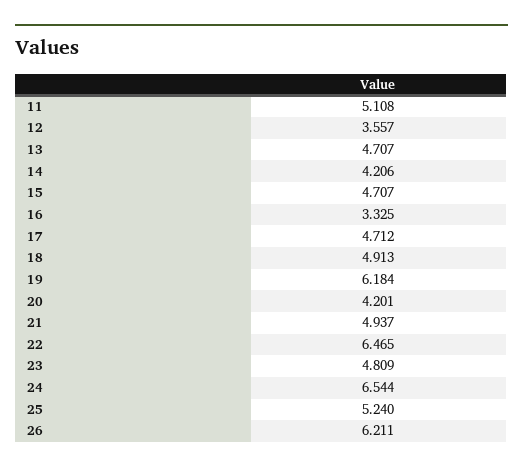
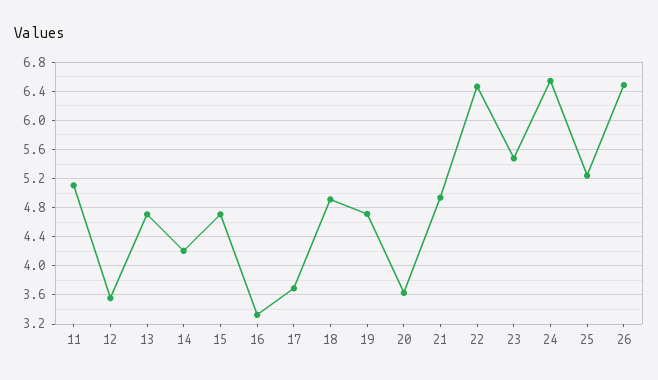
  {
    "11": 5.108,
    "12": 3.557,
    "13": 4.707,
    "14": 4.206,
    "15": 4.707,
    "16": 3.325,
-   "17": 4.712,
+   "17": 3.7,
    "18": 4.913,
-   "19": 6.184,
+   "19": 4.7,
-   "20": 4.201,
+   "20": 3.6,
    "21": 4.937,
    "22": 6.465,
-   "23": 4.809,
+   "23": 5.5,
    "24": 6.544,
    "25": 5.24,
-   "26": 6.211
+   "26": 6.5
  }

